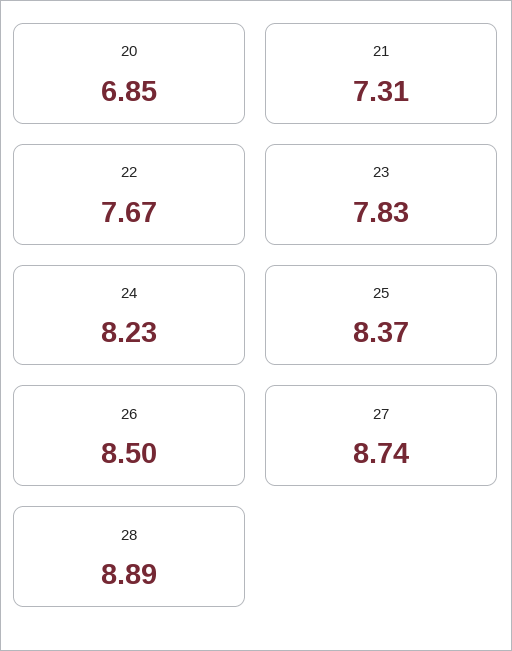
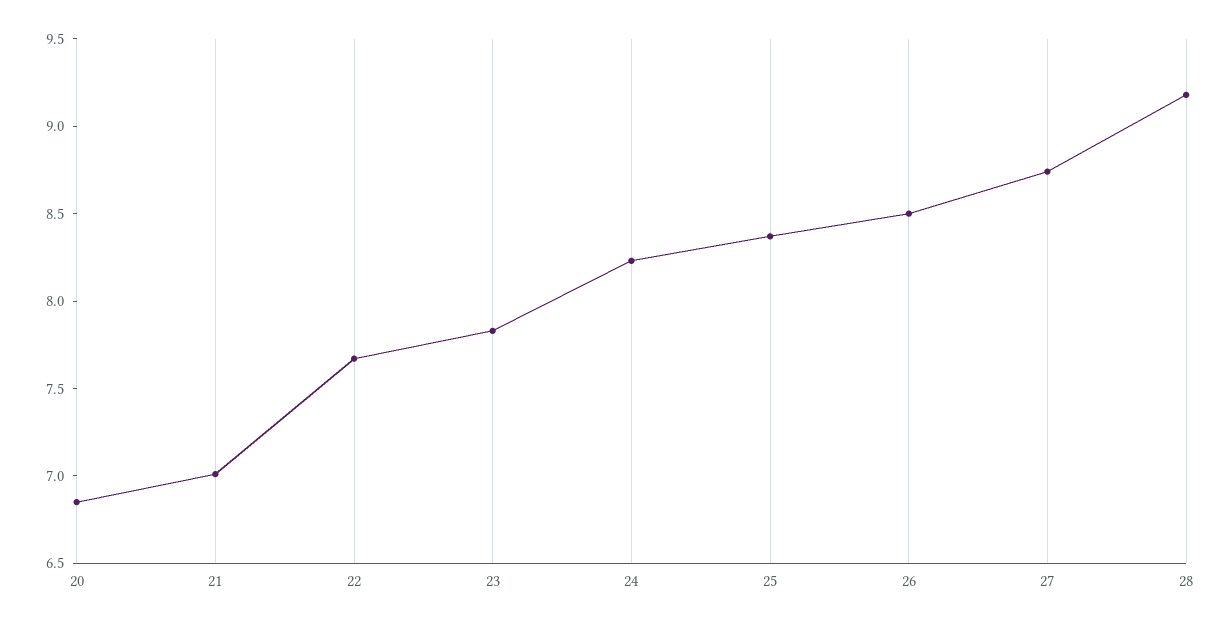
  {
    "20": 6.85,
-   "21": 7.31,
+   "21": 7,
    "22": 7.67,
    "23": 7.83,
    "24": 8.23,
    "25": 8.37,
    "26": 8.5,
    "27": 8.74,
-   "28": 8.89
+   "28": 9.2
  }

